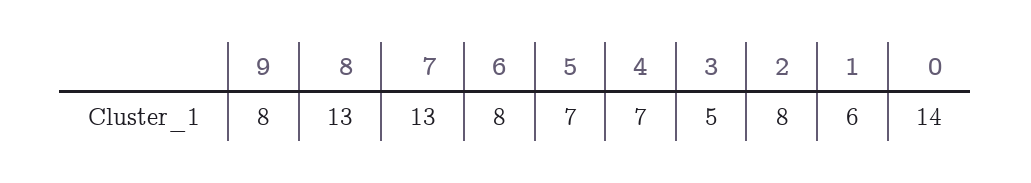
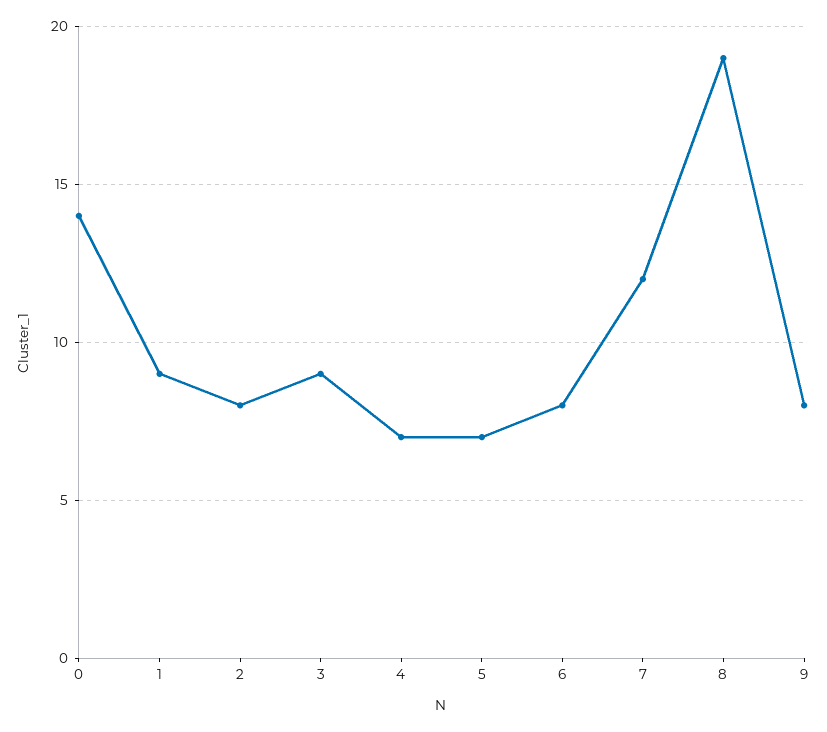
  {
    "9": 8,
-   "8": 13,
+   "8": 19,
-   "7": 13,
+   "7": 12,
    "6": 8,
    "5": 7,
    "4": 7,
-   "3": 5,
+   "3": 9,
    "2": 8,
-   "1": 6,
+   "1": 9,
    "0": 14
  }

